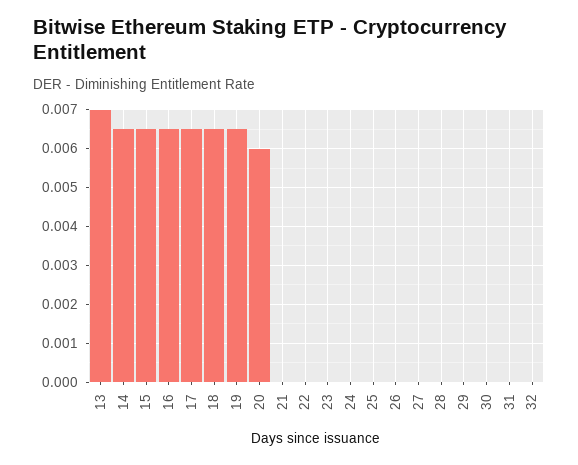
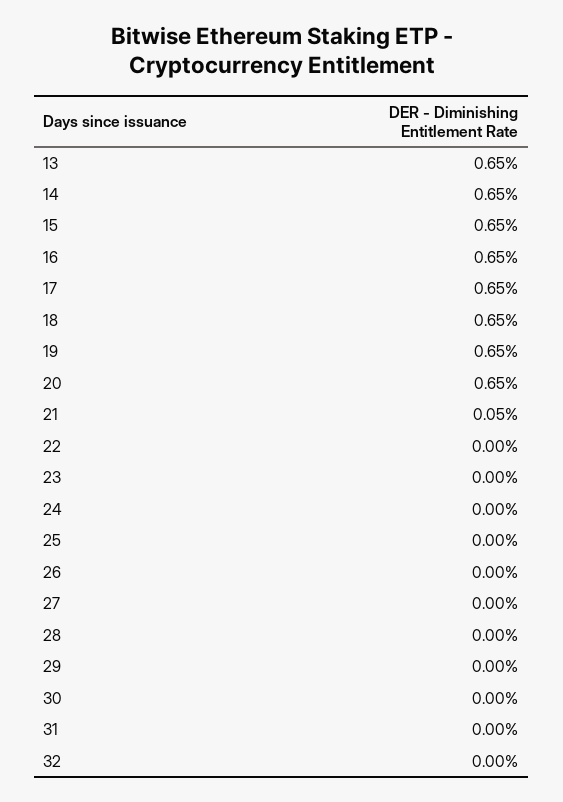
  {
-   "13": 0.007,
+   "13": 0.0065,
    "14": 0.0065,
    "15": 0.0065,
    "16": 0.0065,
    "17": 0.0065,
    "18": 0.0065,
    "19": 0.0065,
-   "20": 0.006,
+   "20": 0.0065,
-   "21": 0,
+   "21": 0.0005,
    "22": 0,
    "23": 0,
    "24": 0,
    "25": 0,
    "26": 0,
    "27": 0,
    "28": 0,
    "29": 0,
    "30": 0,
    "31": 0,
    "32": 0
  }

